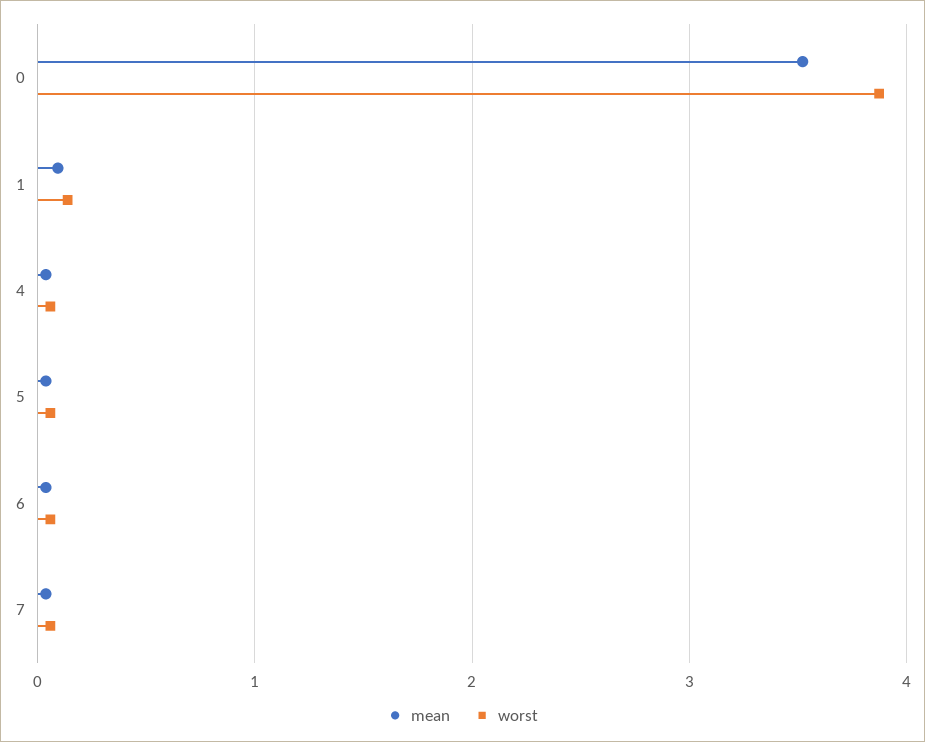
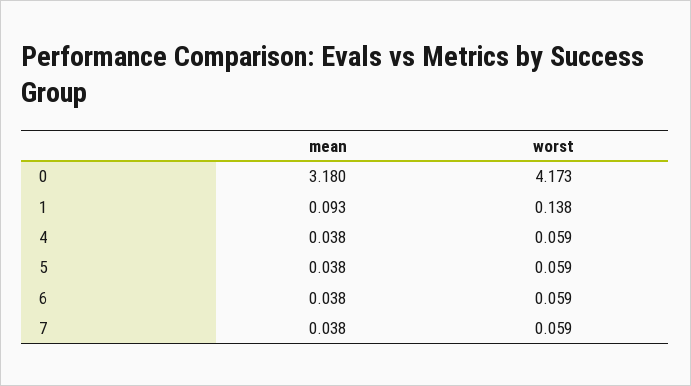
  {
    "mean": {
-     "0": 3.5,
+     "0": 3.18,
      "1": 0.093,
      "4": 0.038,
      "5": 0.038,
      "6": 0.038,
      "7": 0.038
    },
    "worst": {
-     "0": 3.9,
+     "0": 4.173,
      "1": 0.138,
      "4": 0.059,
      "5": 0.059,
      "6": 0.059,
      "7": 0.059
    }
  }

